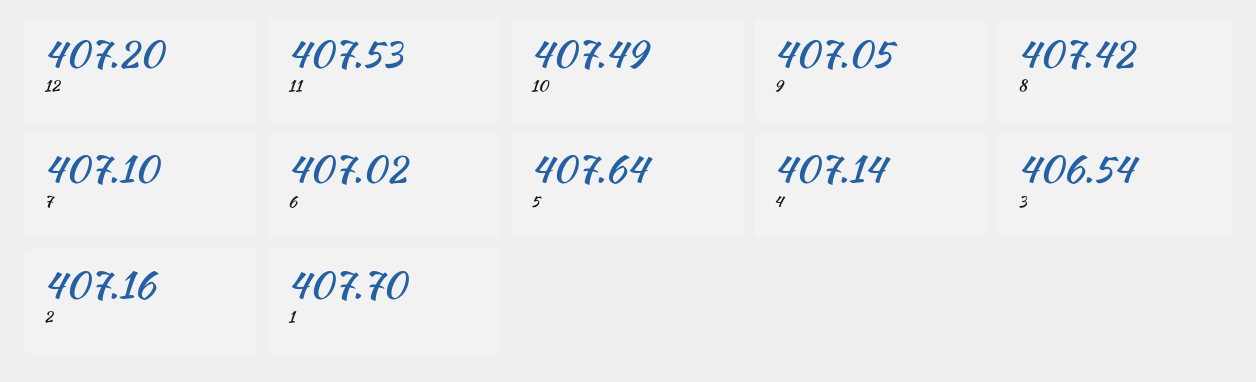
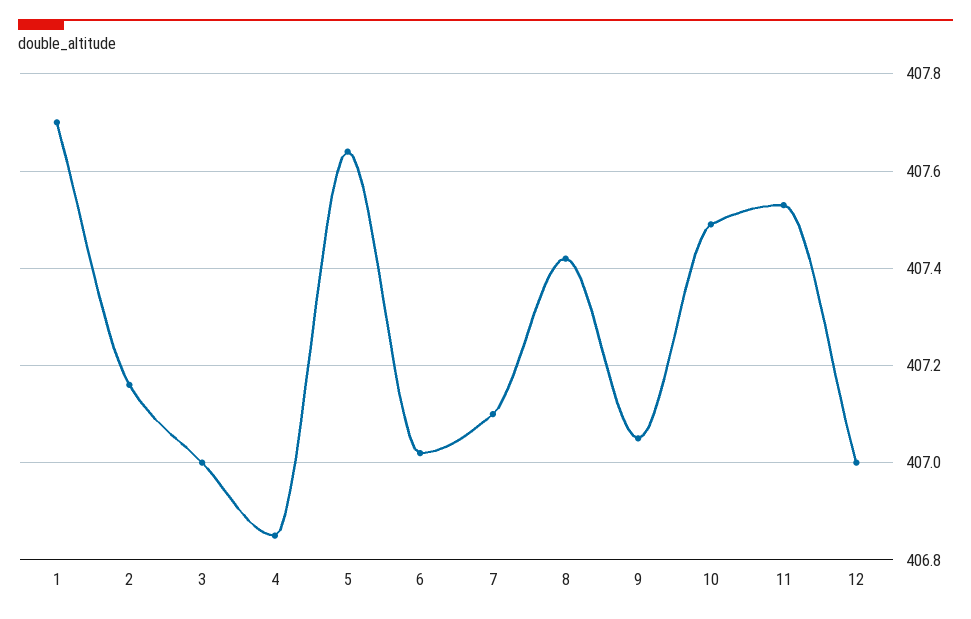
  {
-   "12": 407.2,
+   "12": 407,
    "11": 407.53,
    "10": 407.49,
    "9": 407.05,
    "8": 407.42,
    "7": 407.1,
    "6": 407.02,
    "5": 407.64,
-   "4": 407.14,
+   "4": 406.85,
-   "3": 406.54,
+   "3": 407,
    "2": 407.16,
    "1": 407.7
  }

